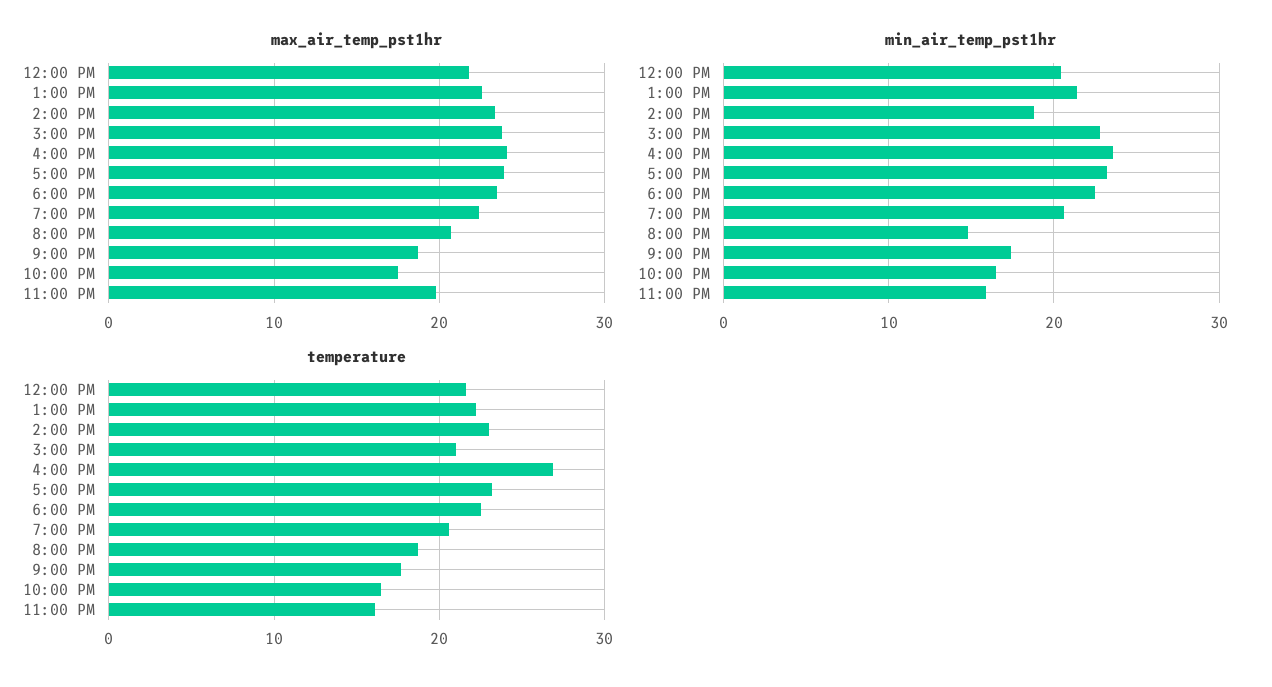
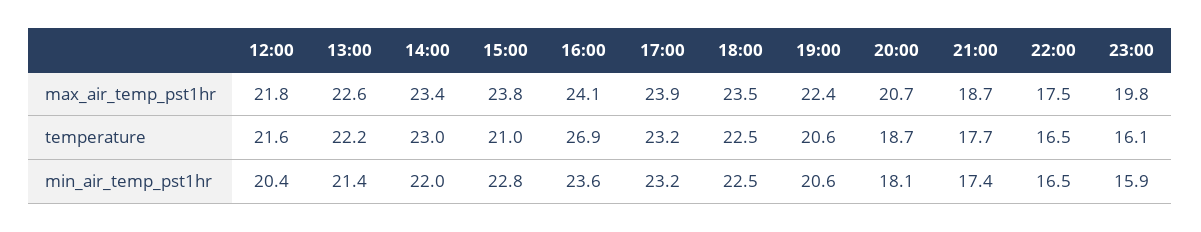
  {
    "max_air_temp_pst1hr": {
      "12:00 PM": 21.8,
      "1:00 PM": 22.6,
      "2:00 PM": 23.4,
      "3:00 PM": 23.8,
      "4:00 PM": 24.1,
      "5:00 PM": 23.9,
      "6:00 PM": 23.5,
      "7:00 PM": 22.4,
      "8:00 PM": 20.7,
      "9:00 PM": 18.7,
      "10:00 PM": 17.5,
      "11:00 PM": 19.8
    },
    "min_air_temp_pst1hr": {
      "12:00 PM": 20.4,
      "1:00 PM": 21.4,
-     "2:00 PM": 19,
+     "2:00 PM": 22,
      "3:00 PM": 22.8,
      "4:00 PM": 23.6,
      "5:00 PM": 23.2,
      "6:00 PM": 22.5,
      "7:00 PM": 20.6,
-     "8:00 PM": 15,
+     "8:00 PM": 18.1,
      "9:00 PM": 17.4,
      "10:00 PM": 16.5,
      "11:00 PM": 15.9
    },
    "temperature": {
      "12:00 PM": 21.6,
      "1:00 PM": 22.2,
      "2:00 PM": 23,
      "3:00 PM": 21,
      "4:00 PM": 26.9,
      "5:00 PM": 23.2,
      "6:00 PM": 22.5,
      "7:00 PM": 20.6,
      "8:00 PM": 18.7,
      "9:00 PM": 17.7,
      "10:00 PM": 16.5,
      "11:00 PM": 16.1
    }
  }

